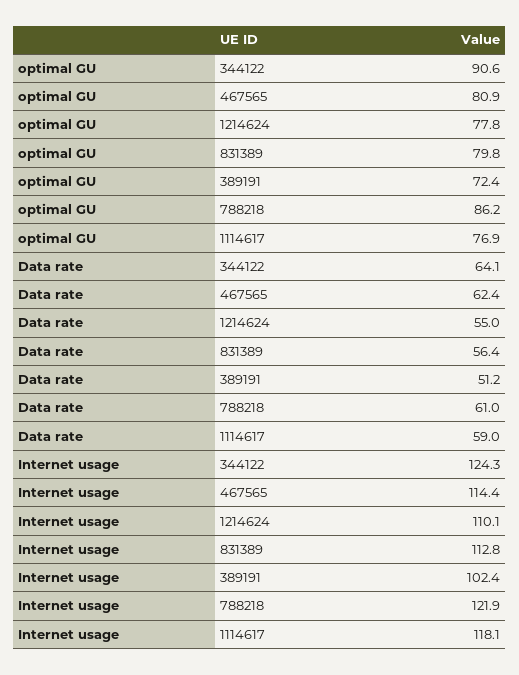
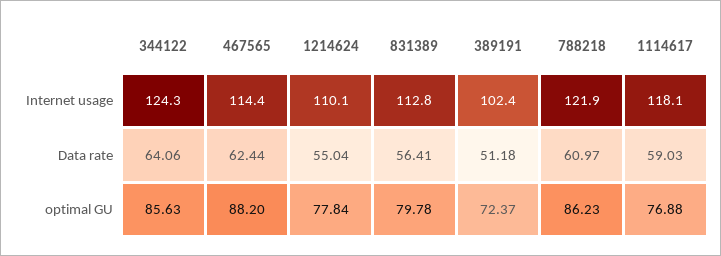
  {
    "optimal GU": {
-     "344122": 90.6,
+     "344122": 85.63,
-     "467565": 80.9,
+     "467565": 88.2,
      "1214624": 77.84,
      "831389": 79.78,
      "389191": 72.37,
      "788218": 86.23,
      "1114617": 76.88
    },
    "Data rate": {
      "344122": 64.06,
      "467565": 62.44,
      "1214624": 55.04,
      "831389": 56.41,
      "389191": 51.18,
      "788218": 60.97,
      "1114617": 59.03
    },
    "Internet usage": {
      "344122": 124.3,
      "467565": 114.4,
      "1214624": 110.1,
      "831389": 112.8,
      "389191": 102.4,
      "788218": 121.9,
      "1114617": 118.1
    }
  }

